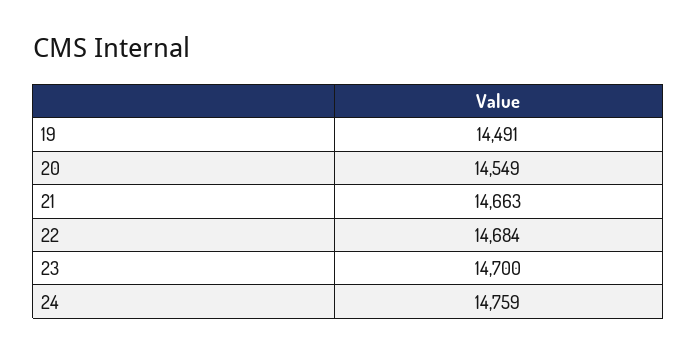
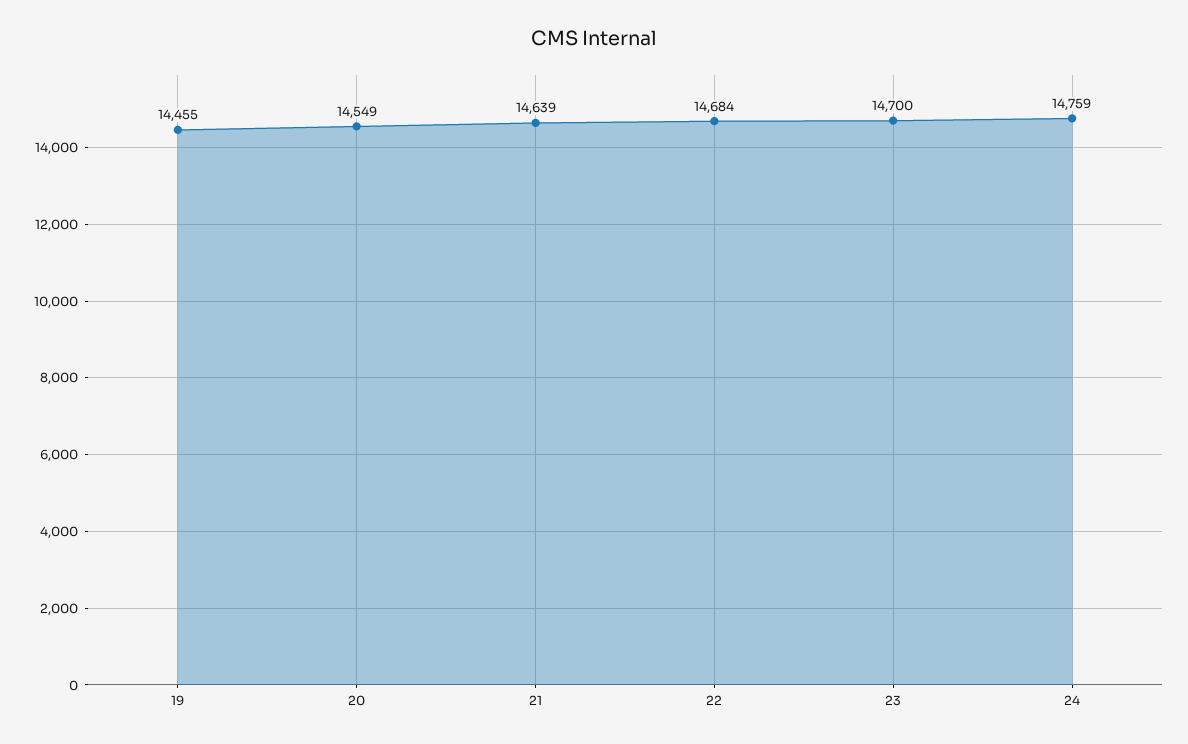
  {
-   "19": 14491,
+   "19": 14455,
    "20": 14549,
-   "21": 14663,
+   "21": 14639,
    "22": 14684,
    "23": 14700,
    "24": 14759
  }

